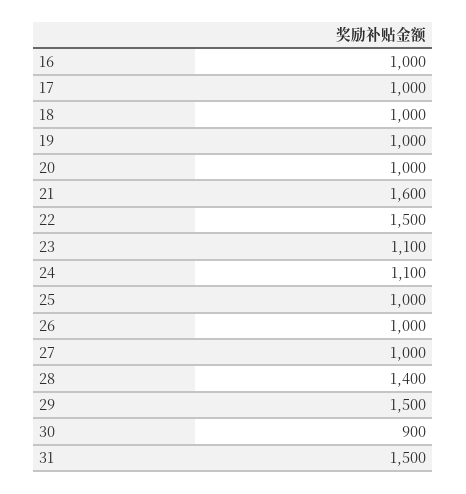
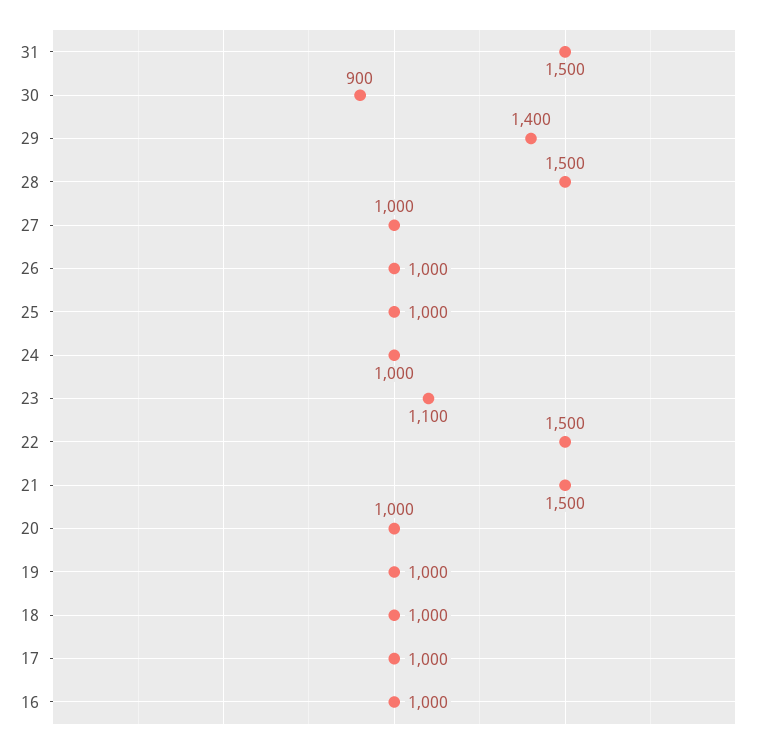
  {
    "16": 1000,
    "17": 1000,
    "18": 1000,
    "19": 1000,
    "20": 1000,
-   "21": 1600,
+   "21": 1500,
    "22": 1500,
    "23": 1100,
-   "24": 1100,
+   "24": 1000,
    "25": 1000,
    "26": 1000,
    "27": 1000,
-   "28": 1400,
+   "28": 1500,
-   "29": 1500,
+   "29": 1400,
    "30": 900,
    "31": 1500
  }

